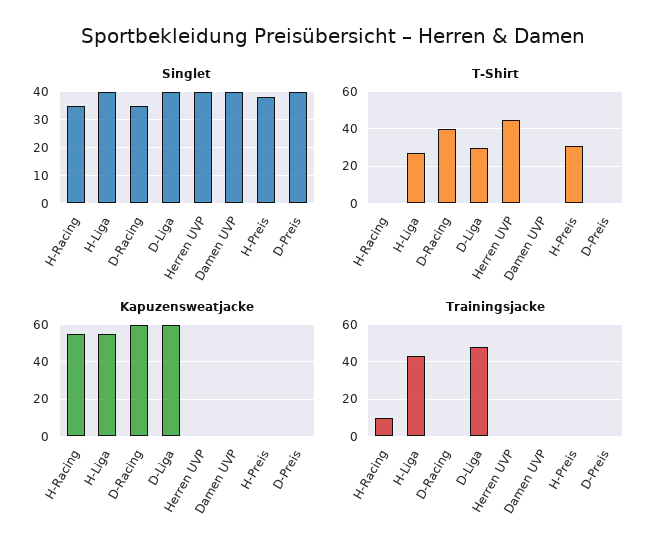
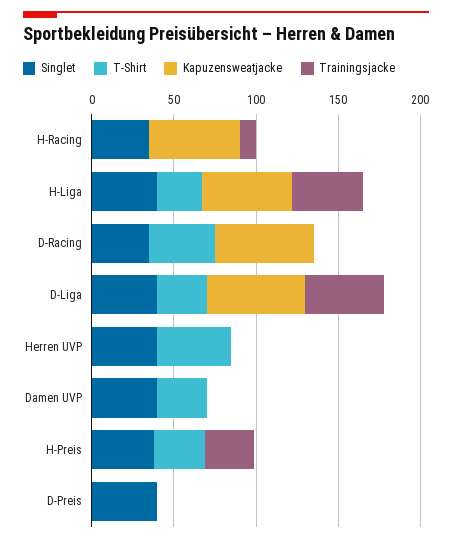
  {
    "Singlet": {
      "H-Racing": 35,
      "H-Liga": 40,
      "D-Racing": 35,
      "D-Liga": 40,
      "Herren UVP": 40,
      "Damen UVP": 40,
      "H-Preis": 40,
      "D-Preis": 40
    },
    "T-Shirt": {
      "H-Racing": 0,
      "H-Liga": 25,
      "D-Racing": 40,
      "D-Liga": 30,
      "Herren UVP": 45,
-     "Damen UVP": 0,
+     "Damen UVP": 30,
      "H-Preis": 30,
      "D-Preis": 0
    },
    "Kapuzensweatjacke": {
      "H-Racing": 55,
      "H-Liga": 55,
      "D-Racing": 60,
      "D-Liga": 60,
      "Herren UVP": 0,
      "Damen UVP": 0,
      "H-Preis": 0,
      "D-Preis": 0
    },
    "Trainingsjacke": {
      "H-Racing": 10,
      "H-Liga": 45,
      "D-Racing": 0,
      "D-Liga": 50,
      "Herren UVP": 0,
      "Damen UVP": 0,
-     "H-Preis": 0,
+     "H-Preis": 30,
      "D-Preis": 0
    }
  }

